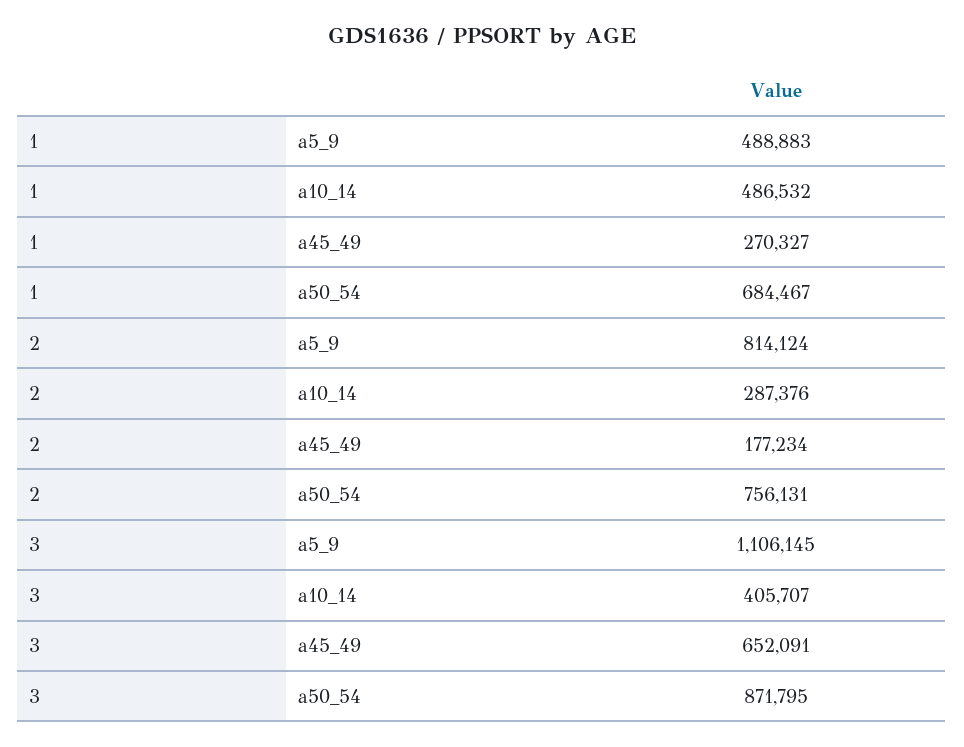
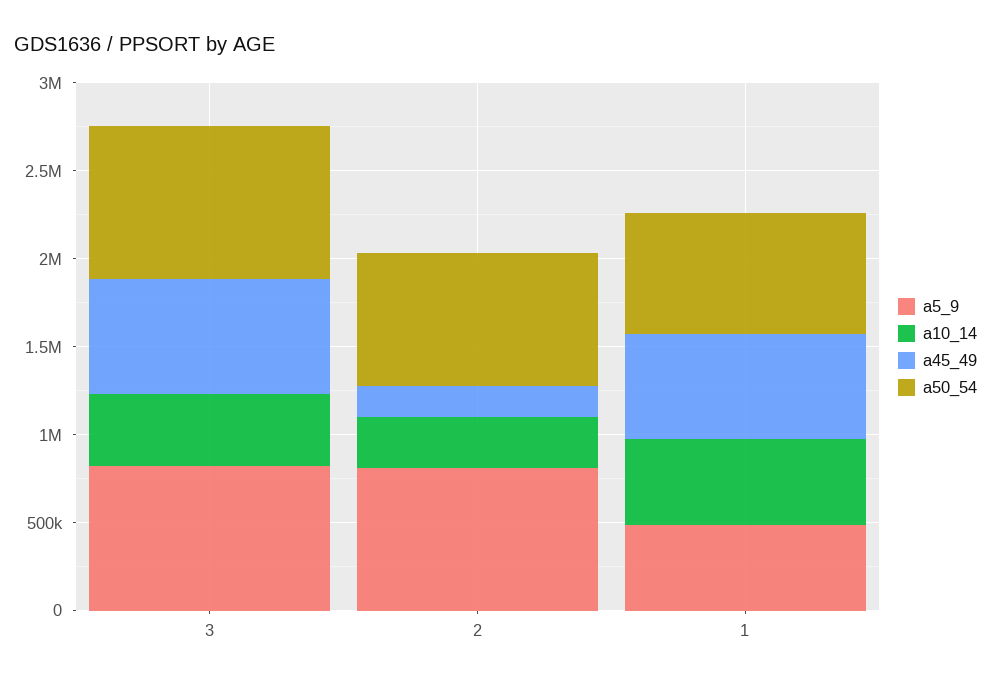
  {
    "a5_9": {
      "1": 488883,
      "2": 814124,
-     "3": 1106145
+     "3": 800000
    },
    "a10_14": {
      "1": 486532,
      "2": 287376,
      "3": 405707
    },
    "a45_49": {
-     "1": 270327,
+     "1": 600000,
      "2": 177234,
      "3": 652091
    },
    "a50_54": {
      "1": 684467,
      "2": 756131,
      "3": 871795
    }
  }

